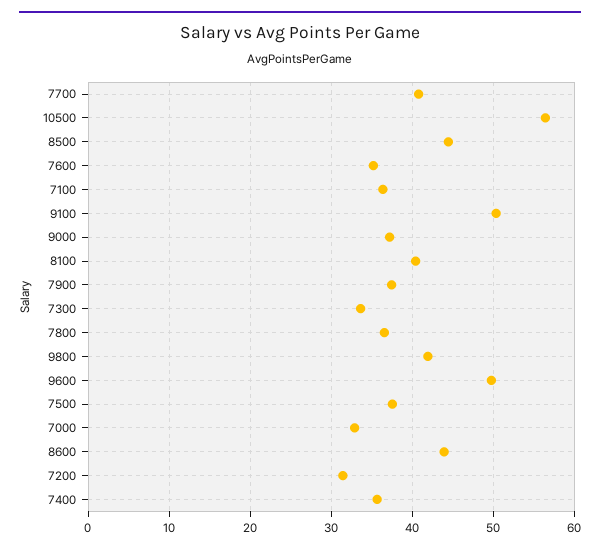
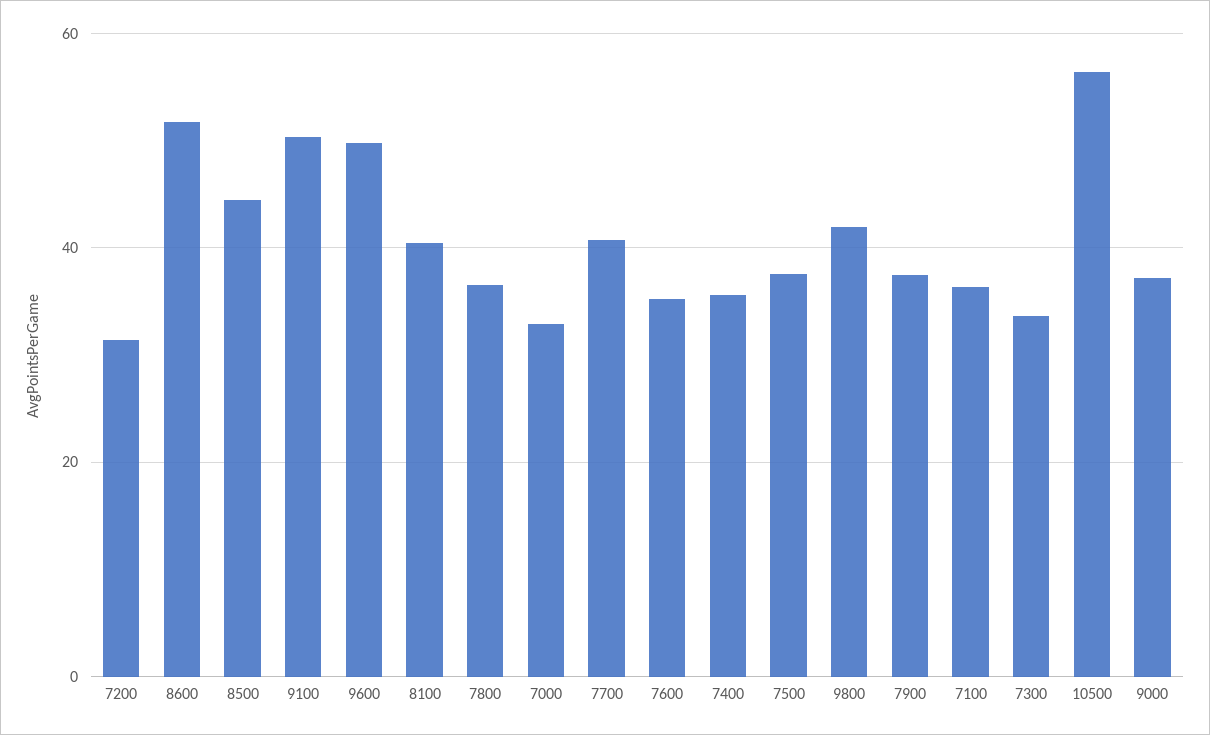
  {
    "7700": 41,
    "10500": 56,
    "8500": 44,
    "7600": 35,
    "7100": 36,
    "9100": 50,
    "9000": 37,
    "8100": 40,
    "7900": 37,
    "7300": 34,
    "7800": 37,
    "9800": 42,
    "9600": 50,
    "7500": 38,
    "7000": 33,
-   "8600": 44,
+   "8600": 52,
    "7200": 31,
    "7400": 36
  }

